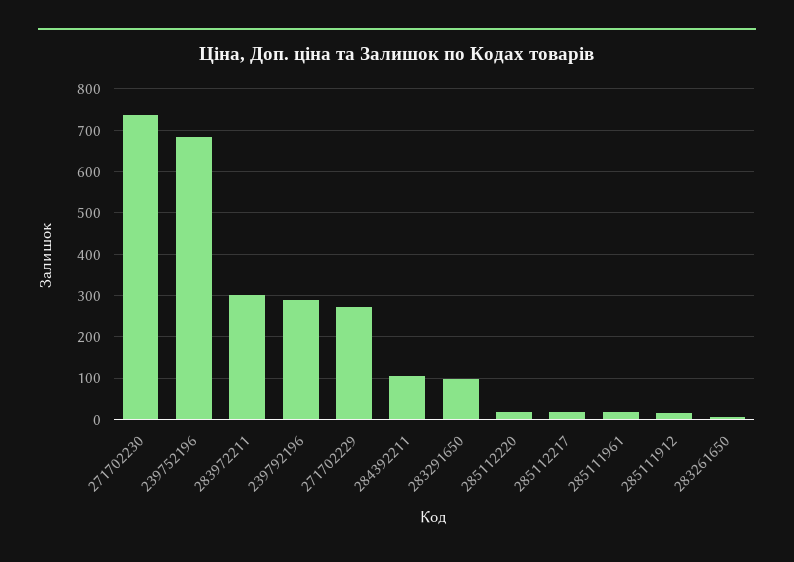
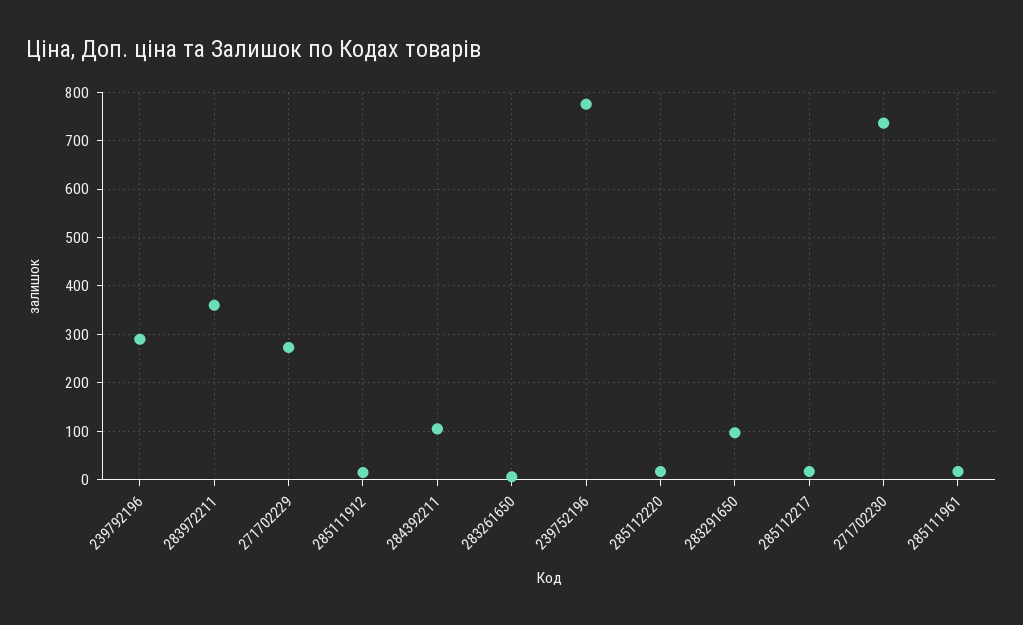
  {
    "271702230": 740,
-   "239752196": 680,
+   "239752196": 780,
-   "283972211": 300,
+   "283972211": 360,
    "239792196": 300,
    "271702229": 280,
    "284392211": 100,
    "283291650": 100,
    "285112220": 20,
    "285112217": 20,
    "285111961": 20,
    "285111912": 20,
    "283261650": 0
  }

